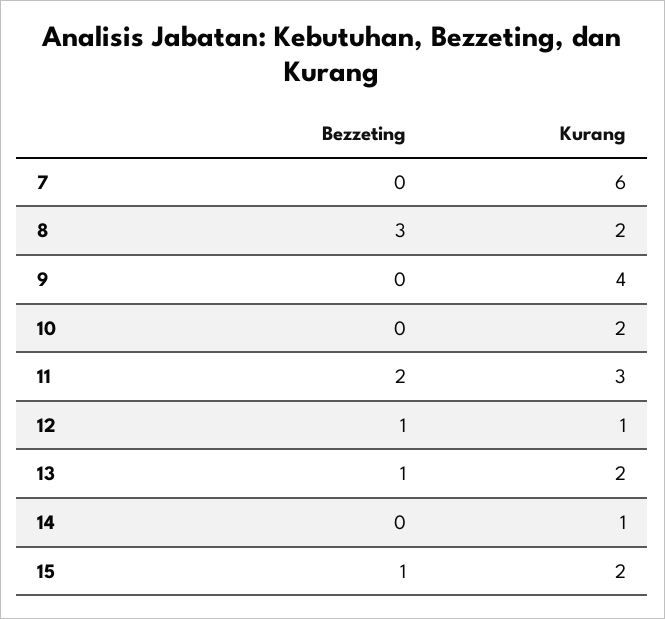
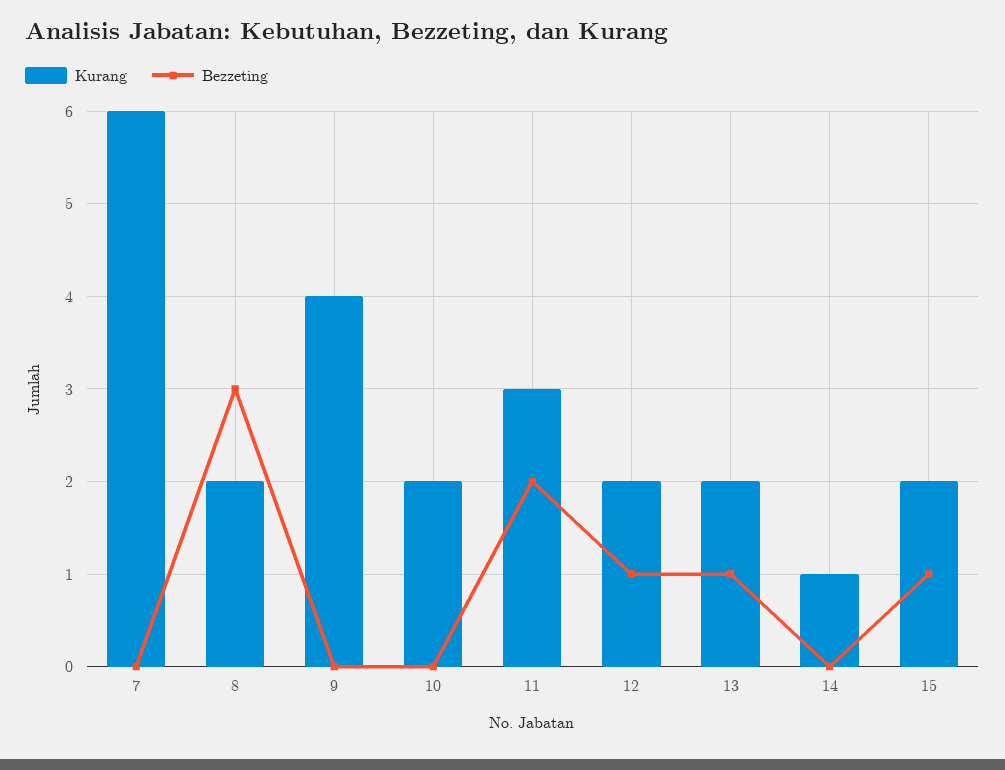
  {
    "Bezzeting": {
      "7": 0,
      "8": 3,
      "9": 0,
      "10": 0,
      "11": 2,
      "12": 1,
      "13": 1,
      "14": 0,
      "15": 1
    },
    "Kurang": {
      "7": 6,
      "8": 2,
      "9": 4,
      "10": 2,
      "11": 3,
-     "12": 1,
+     "12": 2,
      "13": 2,
      "14": 1,
      "15": 2
    }
  }

